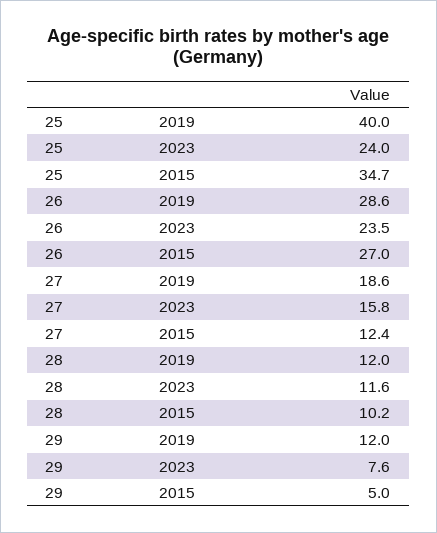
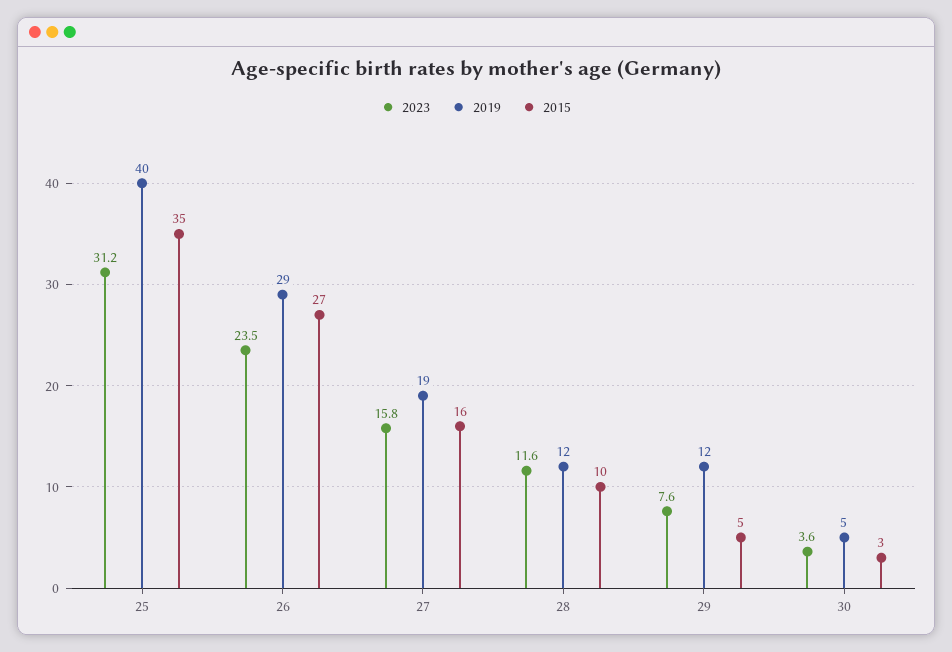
  {
    "2019": {
      "25": 40,
      "26": 28.6,
      "27": 18.6,
      "28": 12,
-     "29": 12
+     "29": 12,
+     "30": 5
    },
    "2023": {
-     "25": 24,
+     "25": 31.2,
      "26": 23.5,
      "27": 15.8,
      "28": 11.6,
-     "29": 7.6
+     "29": 7.6,
+     "30": 3.6
    },
    "2015": {
      "25": 34.7,
      "26": 27,
-     "27": 12.4,
+     "27": 16,
      "28": 10.2,
-     "29": 5
+     "29": 5,
+     "30": 3
    }
  }

